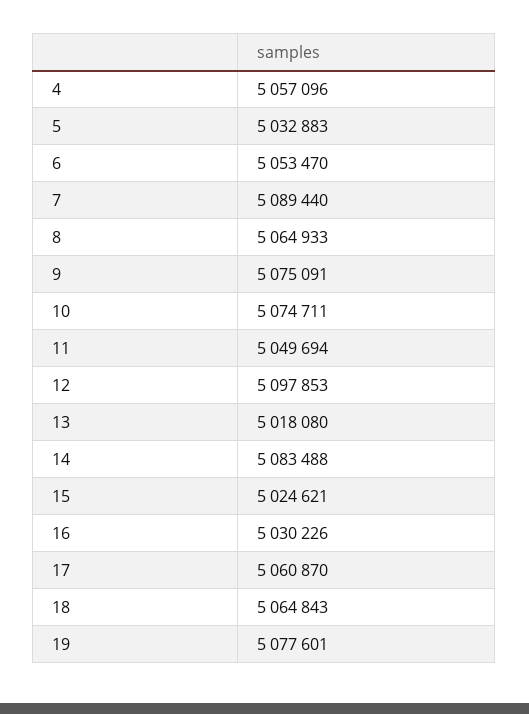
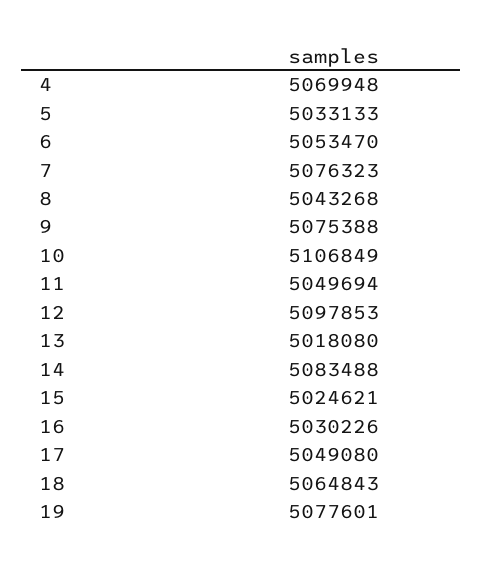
  {
-   "4": 5057096,
+   "4": 5069948,
-   "5": 5032883,
+   "5": 5033133,
    "6": 5053470,
-   "7": 5089440,
+   "7": 5076323,
-   "8": 5064933,
+   "8": 5043268,
-   "9": 5075091,
+   "9": 5075388,
-   "10": 5074711,
+   "10": 5106849,
    "11": 5049694,
    "12": 5097853,
    "13": 5018080,
    "14": 5083488,
    "15": 5024621,
    "16": 5030226,
-   "17": 5060870,
+   "17": 5049080,
    "18": 5064843,
    "19": 5077601
  }

